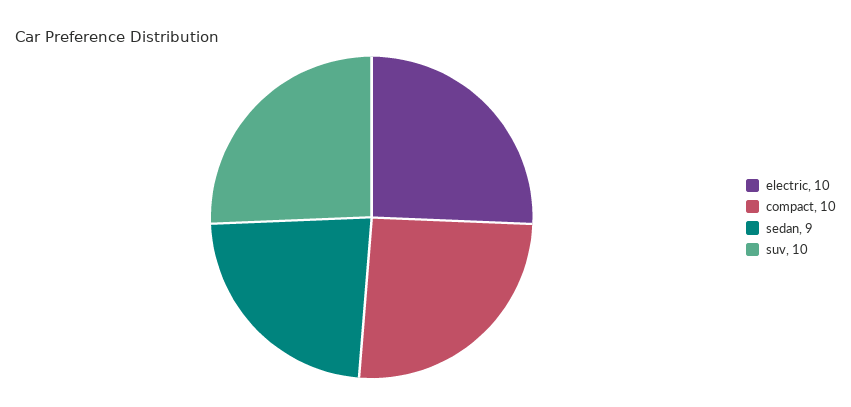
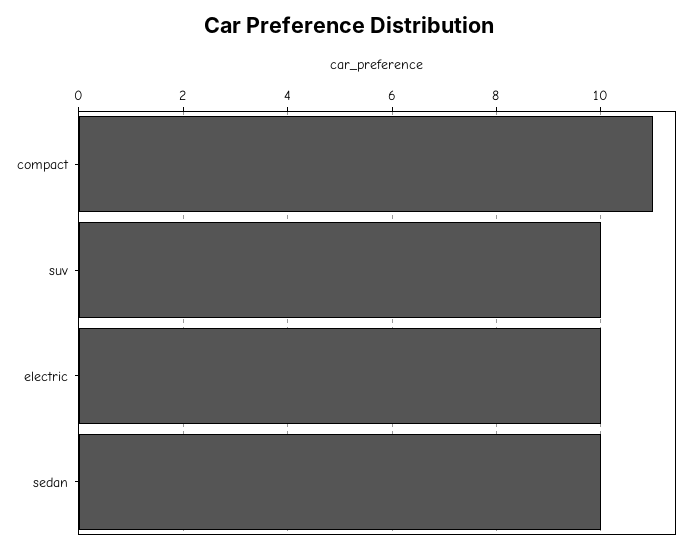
  {
    "electric": 10,
-   "compact": 10,
+   "compact": 11,
-   "sedan": 9,
+   "sedan": 10,
    "suv": 10
  }

